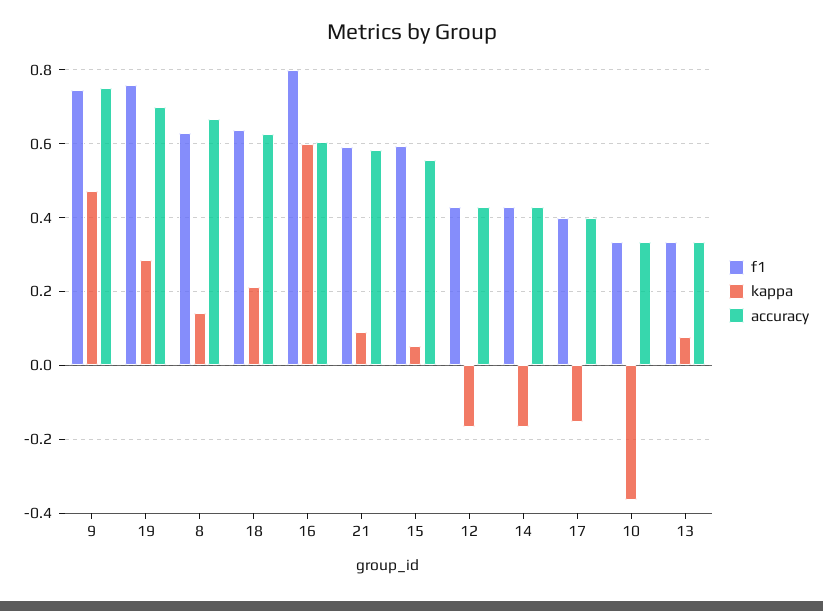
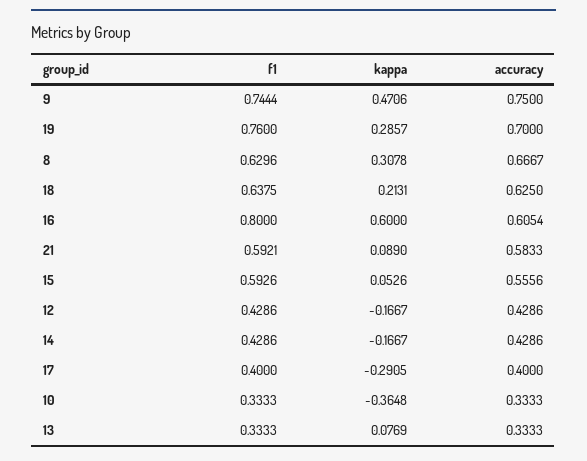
  {
    "f1": {
      "9": 0.7444,
      "19": 0.76,
      "8": 0.6296,
      "18": 0.6375,
      "16": 0.8,
      "21": 0.5921,
      "15": 0.5926,
      "12": 0.4286,
      "14": 0.4286,
      "17": 0.4,
      "10": 0.3333,
      "13": 0.3333
    },
    "kappa": {
      "9": 0.4706,
      "19": 0.2857,
-     "8": 0.14,
+     "8": 0.3078,
      "18": 0.2131,
      "16": 0.6,
      "21": 0.089,
      "15": 0.0526,
      "12": -0.1667,
      "14": -0.1667,
-     "17": -0.16,
+     "17": -0.2905,
      "10": -0.3648,
      "13": 0.0769
    },
    "accuracy": {
      "9": 0.75,
      "19": 0.7,
      "8": 0.6667,
      "18": 0.625,
      "16": 0.6054,
      "21": 0.5833,
      "15": 0.5556,
      "12": 0.4286,
      "14": 0.4286,
      "17": 0.4,
      "10": 0.3333,
      "13": 0.3333
    }
  }

